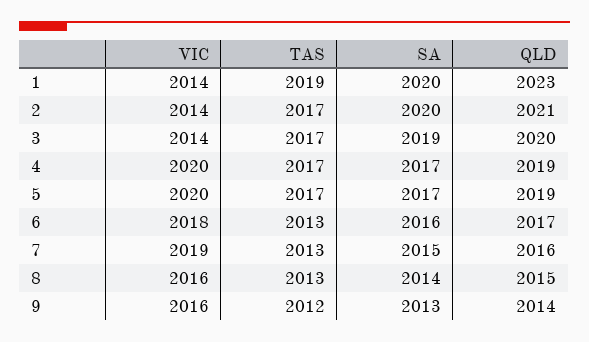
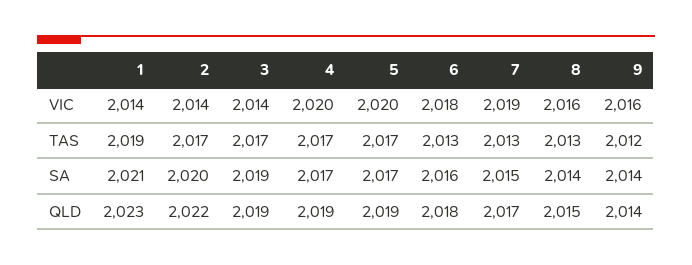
  {
    "VIC": {
      "1": 2014,
      "2": 2014,
      "3": 2014,
      "4": 2020,
      "5": 2020,
      "6": 2018,
      "7": 2019,
      "8": 2016,
      "9": 2016
    },
    "TAS": {
      "1": 2019,
      "2": 2017,
      "3": 2017,
      "4": 2017,
      "5": 2017,
      "6": 2013,
      "7": 2013,
      "8": 2013,
      "9": 2012
    },
    "SA": {
-     "1": 2020,
+     "1": 2021,
      "2": 2020,
      "3": 2019,
      "4": 2017,
      "5": 2017,
      "6": 2016,
      "7": 2015,
      "8": 2014,
-     "9": 2013
+     "9": 2014
    },
    "QLD": {
      "1": 2023,
-     "2": 2021,
+     "2": 2022,
-     "3": 2020,
+     "3": 2019,
      "4": 2019,
      "5": 2019,
-     "6": 2017,
+     "6": 2018,
-     "7": 2016,
+     "7": 2017,
      "8": 2015,
      "9": 2014
    }
  }

